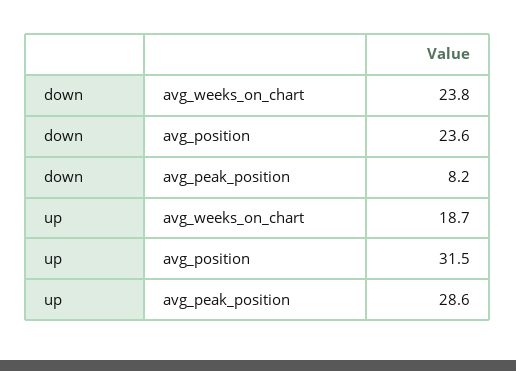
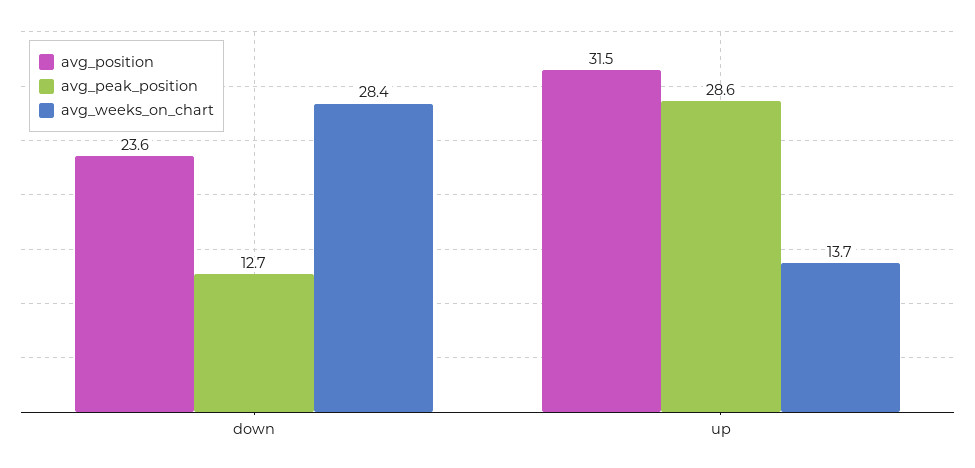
  {
    "avg_weeks_on_chart": {
-     "down": 23.8,
+     "down": 28.4,
-     "up": 18.7
+     "up": 13.7
    },
    "avg_position": {
      "down": 23.6,
      "up": 31.5
    },
    "avg_peak_position": {
-     "down": 8.2,
+     "down": 12.7,
      "up": 28.6
    }
  }

